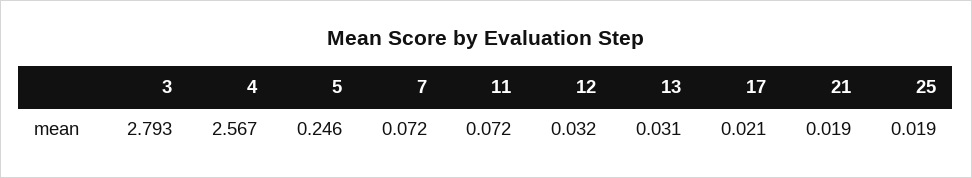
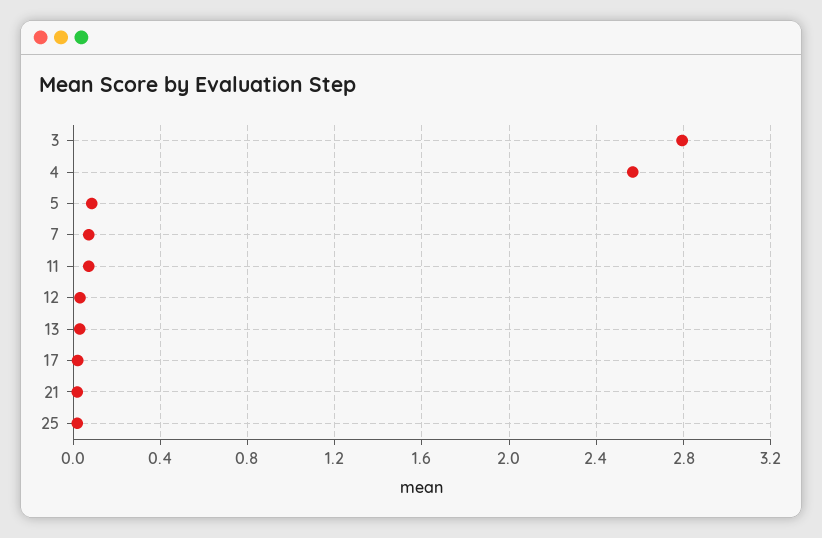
  {
    "3": 2.793,
    "4": 2.567,
-   "5": 0.246,
+   "5": 0.1,
    "7": 0.072,
    "11": 0.072,
    "12": 0.032,
    "13": 0.031,
    "17": 0.021,
    "21": 0.019,
    "25": 0.019
  }

